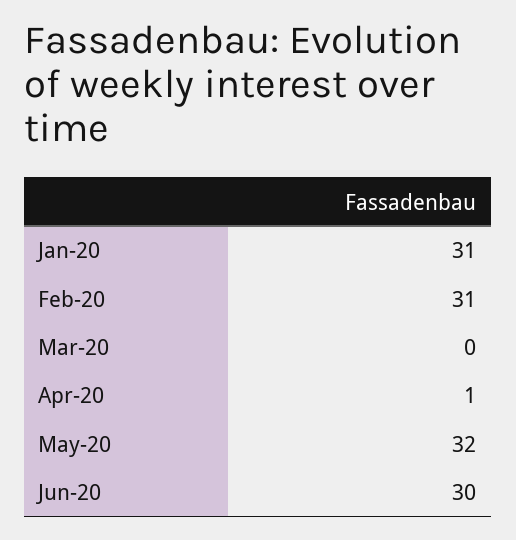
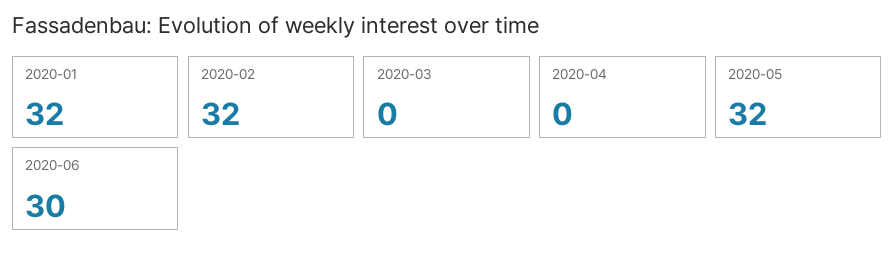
  {
-   "Jan-20": 31,
+   "Jan-20": 32,
-   "Feb-20": 31,
+   "Feb-20": 32,
    "Mar-20": 0,
-   "Apr-20": 1,
+   "Apr-20": 0,
    "May-20": 32,
    "Jun-20": 30
  }

